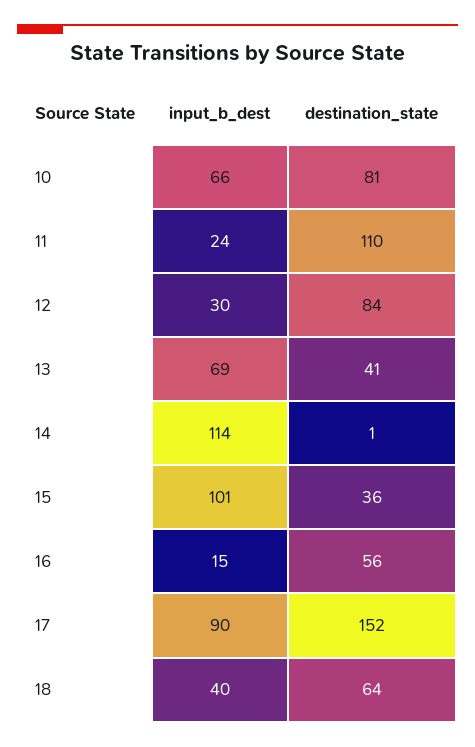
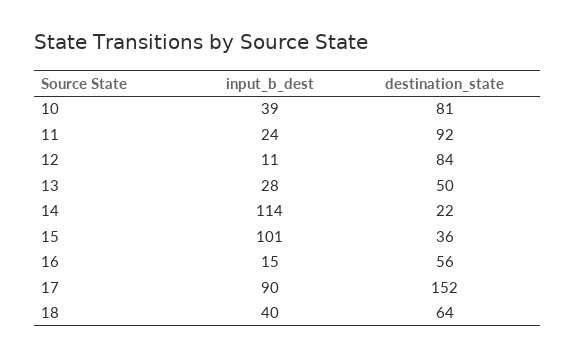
  {
    "input_b_dest": {
-     "10": 66,
+     "10": 39,
      "11": 24,
-     "12": 30,
+     "12": 11,
-     "13": 69,
+     "13": 28,
      "14": 114,
      "15": 101,
      "16": 15,
      "17": 90,
      "18": 40
    },
    "destination_state": {
      "10": 81,
-     "11": 110,
+     "11": 92,
      "12": 84,
-     "13": 41,
+     "13": 50,
-     "14": 1,
+     "14": 22,
      "15": 36,
      "16": 56,
      "17": 152,
      "18": 64
    }
  }

